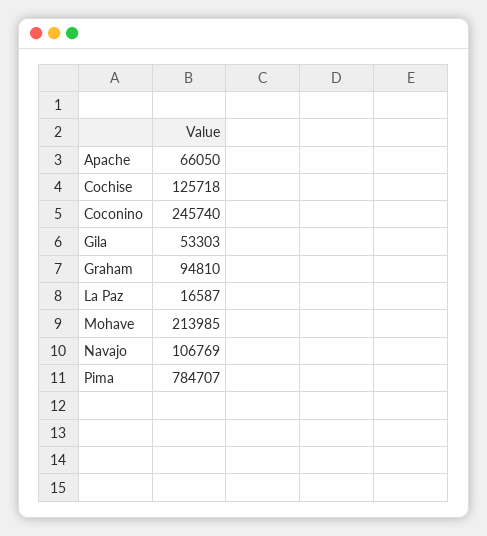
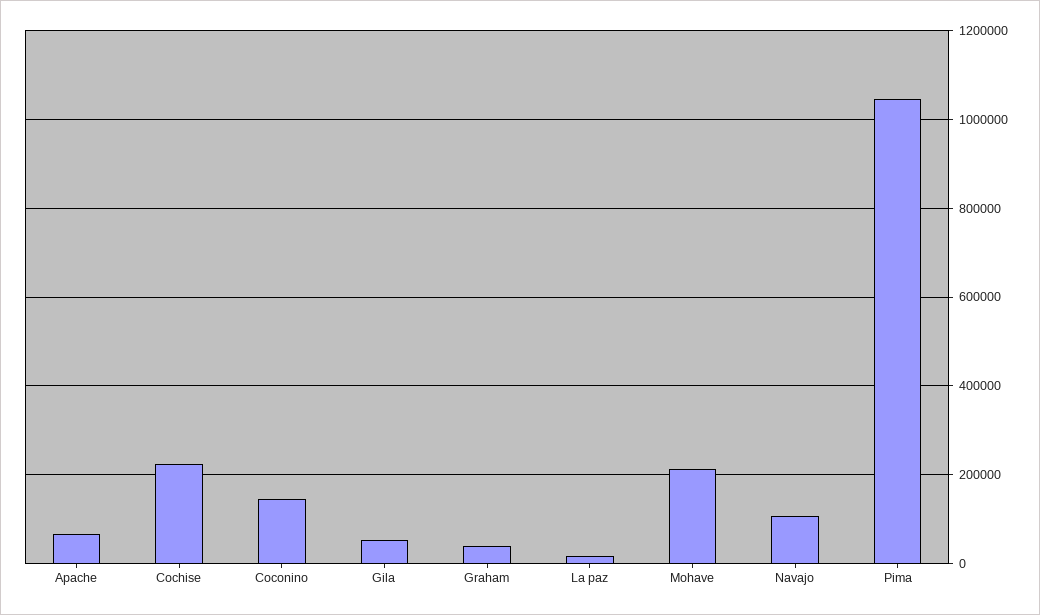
  {
    "Apache": 66050,
-   "Cochise": 125718,
+   "Cochise": 220000,
-   "Coconino": 245740,
+   "Coconino": 140000,
    "Gila": 53303,
-   "Graham": 94810,
+   "Graham": 40000,
    "La Paz": 16587,
    "Mohave": 213985,
    "Navajo": 106769,
-   "Pima": 784707
+   "Pima": 1040000
  }

